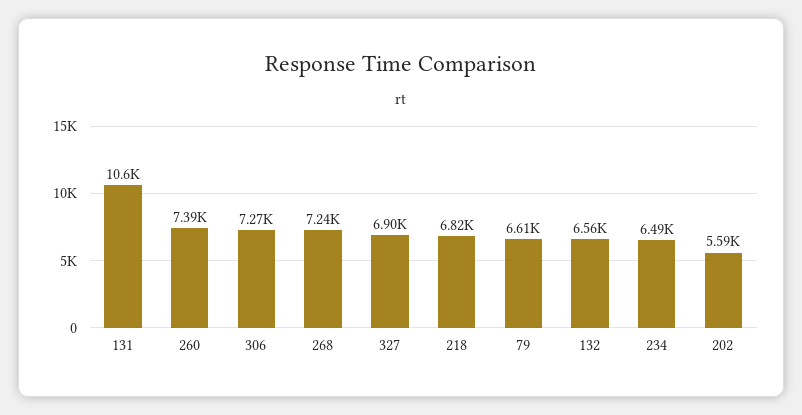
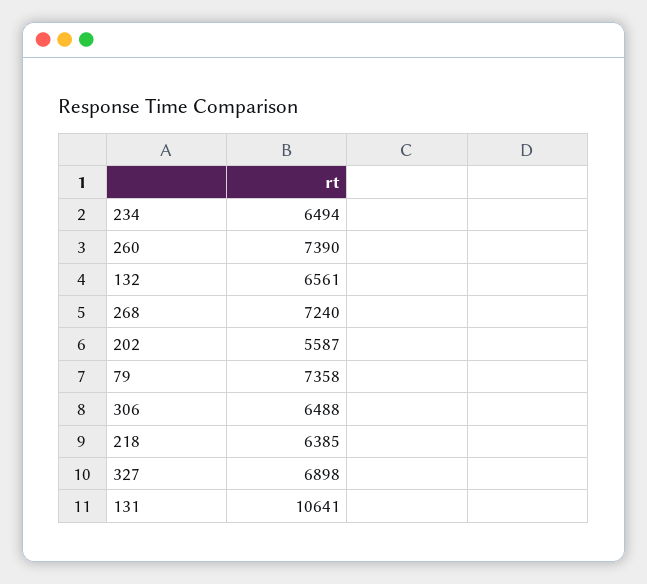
  {
    "131": 10641,
    "260": 7390,
-   "306": 7270,
+   "306": 6488,
    "268": 7240,
    "327": 6898,
-   "218": 6820,
+   "218": 6385,
-   "79": 6610,
+   "79": 7358,
    "132": 6561,
    "234": 6494,
    "202": 5587
  }

